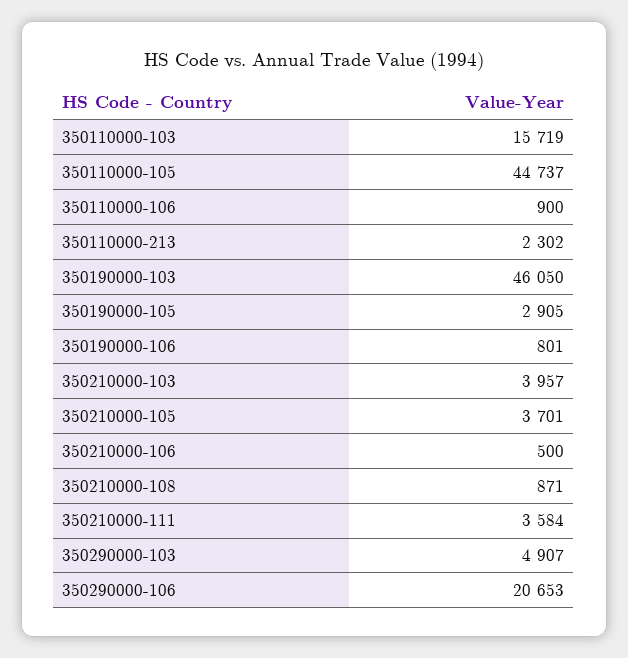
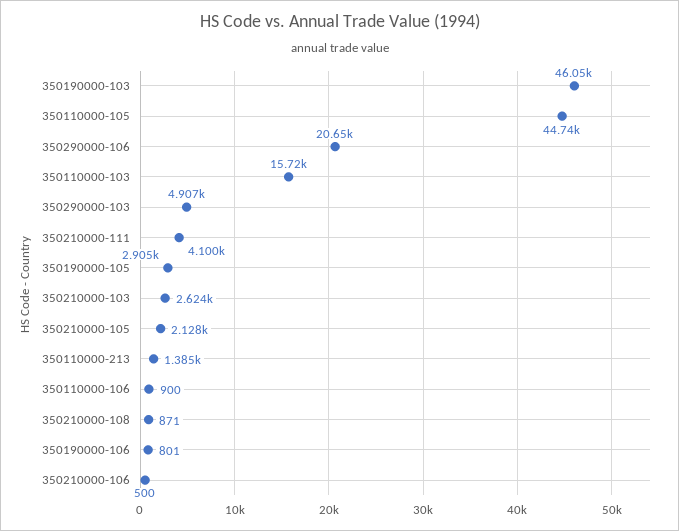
  {
    "350110000-103": 15719,
    "350110000-105": 44737,
    "350110000-106": 900,
-   "350110000-213": 2302,
+   "350110000-213": 1385,
    "350190000-103": 46050,
    "350190000-105": 2905,
    "350190000-106": 801,
-   "350210000-103": 3957,
+   "350210000-103": 2624,
-   "350210000-105": 3701,
+   "350210000-105": 2128,
    "350210000-106": 500,
    "350210000-108": 871,
-   "350210000-111": 3584,
+   "350210000-111": 4100,
    "350290000-103": 4907,
    "350290000-106": 20653
  }

